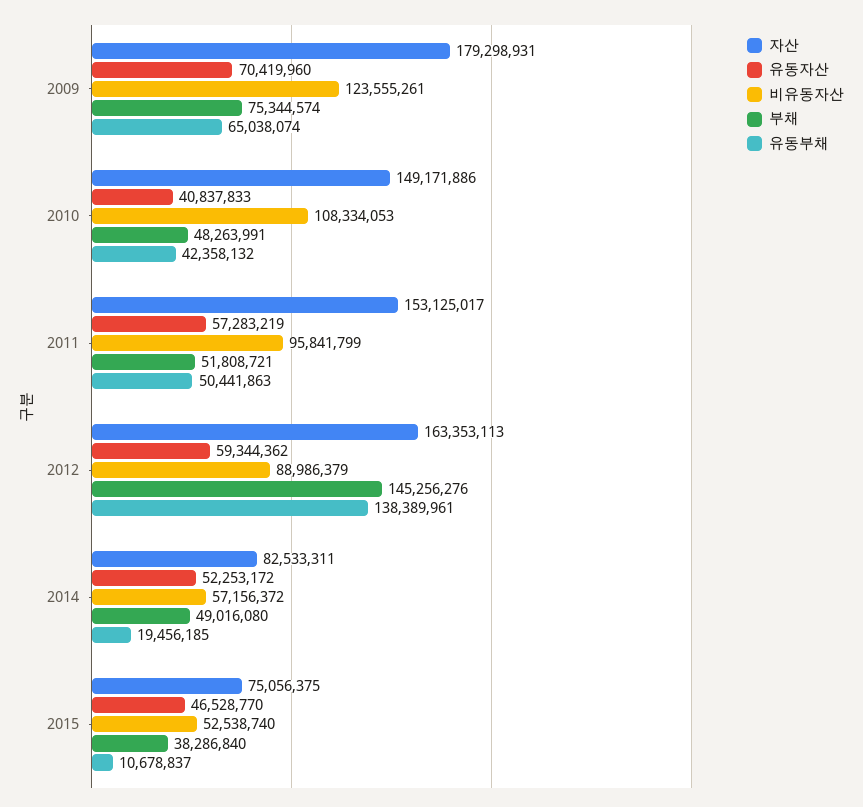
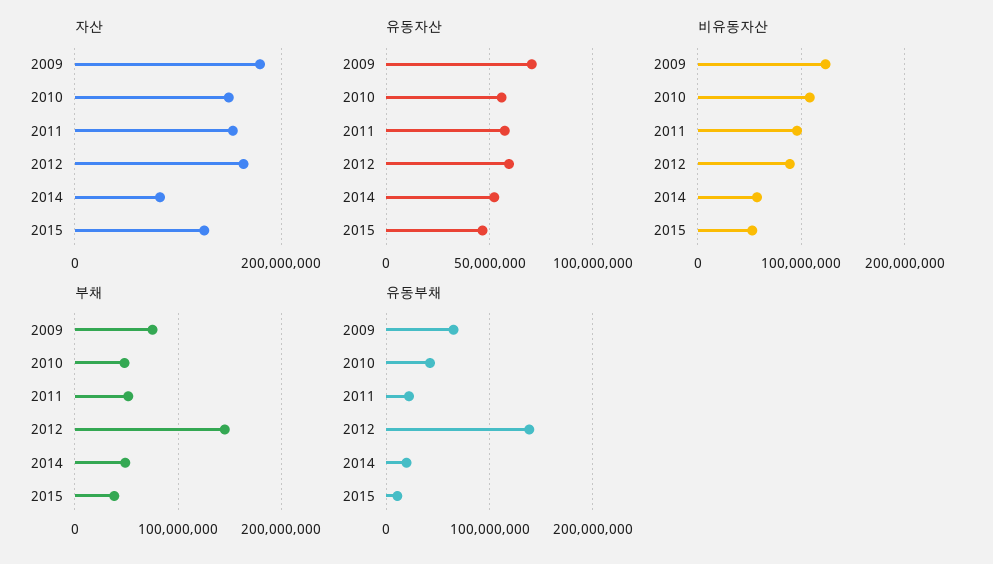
  {
    "자산": {
      "2009": 179298931,
      "2010": 149171886,
      "2011": 153125017,
      "2012": 163353113,
      "2014": 82533311,
-     "2015": 75056375
+     "2015": 120000000
    },
    "유동자산": {
      "2009": 70419960,
-     "2010": 40837833,
+     "2010": 55000000,
      "2011": 57283219,
      "2012": 59344362,
      "2014": 52253172,
      "2015": 46528770
    },
    "비유동자산": {
      "2009": 123555261,
      "2010": 108334053,
      "2011": 95841799,
      "2012": 88986379,
      "2014": 57156372,
      "2015": 52538740
    },
    "부채": {
      "2009": 75344574,
      "2010": 48263991,
      "2011": 51808721,
      "2012": 145256276,
      "2014": 49016080,
      "2015": 38286840
    },
    "유동부채": {
      "2009": 65038074,
      "2010": 42358132,
-     "2011": 50441863,
+     "2011": 20000000,
      "2012": 138389961,
      "2014": 19456185,
      "2015": 10678837
    }
  }

